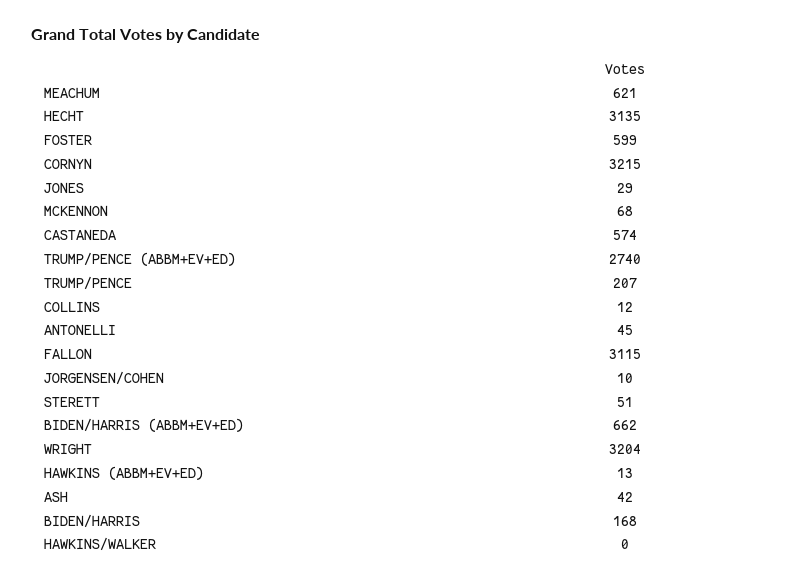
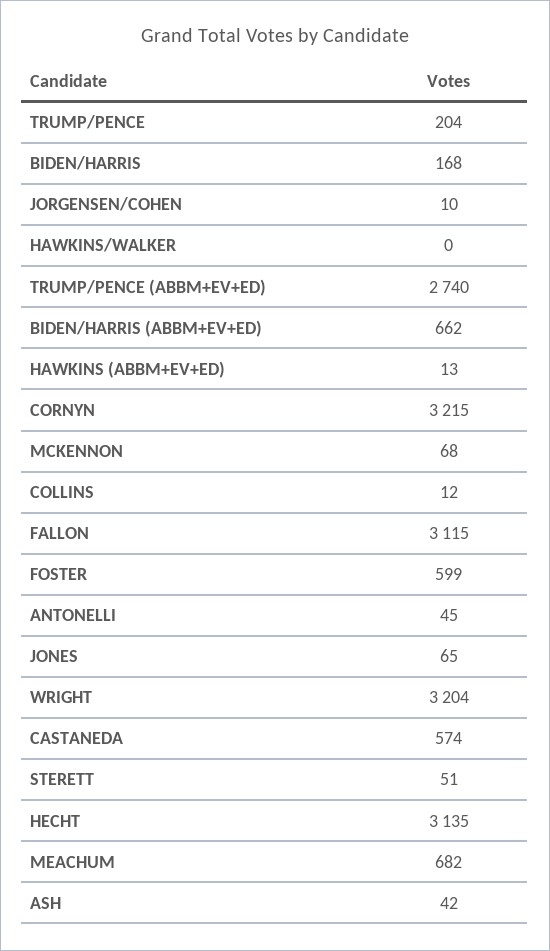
  {
-   "MEACHUM": 621,
+   "MEACHUM": 682,
    "HECHT": 3135,
    "FOSTER": 599,
    "CORNYN": 3215,
-   "JONES": 29,
+   "JONES": 65,
    "MCKENNON": 68,
    "CASTANEDA": 574,
    "TRUMP/PENCE (ABBM+EV+ED)": 2740,
-   "TRUMP/PENCE": 207,
+   "TRUMP/PENCE": 204,
    "COLLINS": 12,
    "ANTONELLI": 45,
    "FALLON": 3115,
    "JORGENSEN/COHEN": 10,
    "STERETT": 51,
    "BIDEN/HARRIS (ABBM+EV+ED)": 662,
    "WRIGHT": 3204,
    "HAWKINS (ABBM+EV+ED)": 13,
    "ASH": 42,
    "BIDEN/HARRIS": 168,
    "HAWKINS/WALKER": 0
  }

